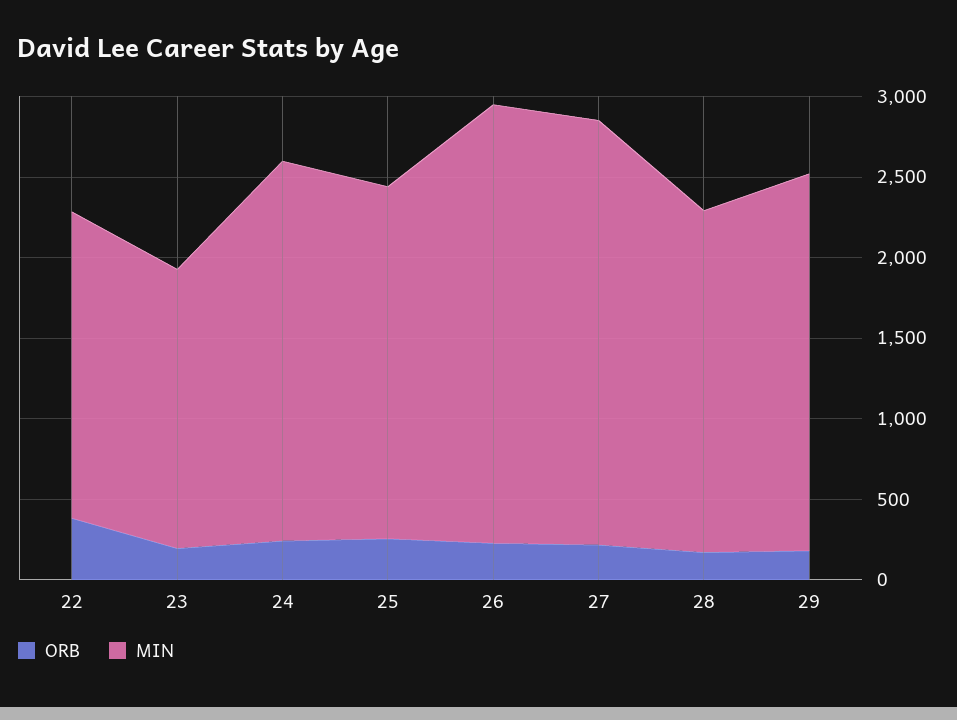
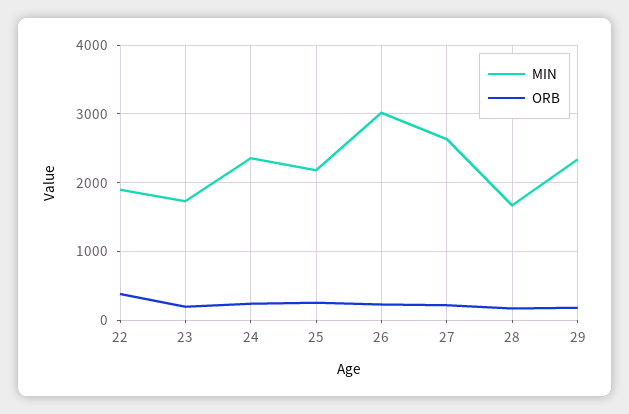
  {
    "ORB": {
      "22": 400,
      "23": 200,
      "24": 200,
      "25": 300,
      "26": 200,
      "27": 200,
      "28": 200,
      "29": 200
    },
    "MIN": {
      "22": 1900,
      "23": 1700,
      "24": 2400,
      "25": 2200,
-     "26": 2700,
+     "26": 3000,
      "27": 2600,
-     "28": 2100,
+     "28": 1700,
      "29": 2300
    }
  }

